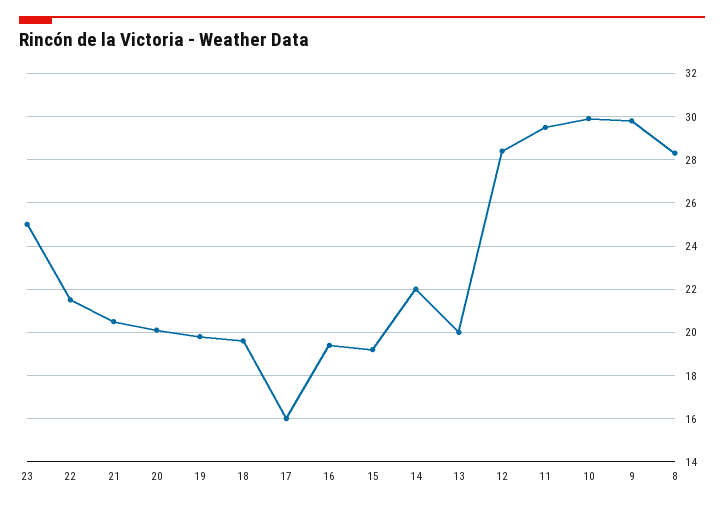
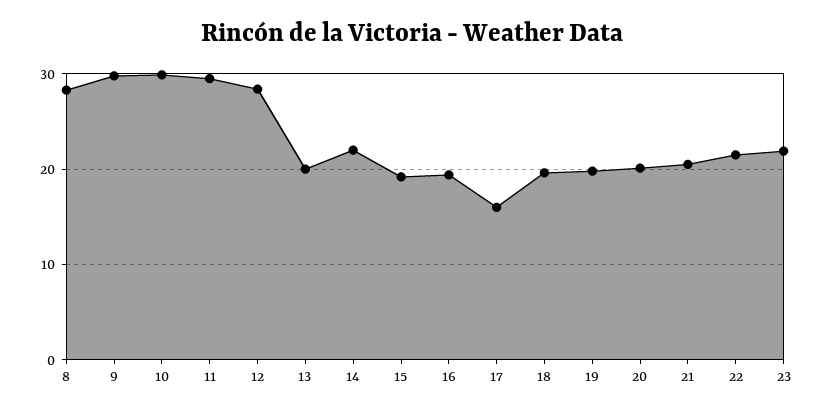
  {
-   "23": 25,
+   "23": 22,
    "22": 21.5,
    "21": 20.5,
    "20": 20,
    "19": 20,
    "18": 19.5,
    "17": 16,
    "16": 19.5,
    "15": 19,
    "14": 22,
    "13": 20,
    "12": 28.5,
    "11": 29.5,
    "10": 30,
    "9": 30,
    "8": 28.5
  }

